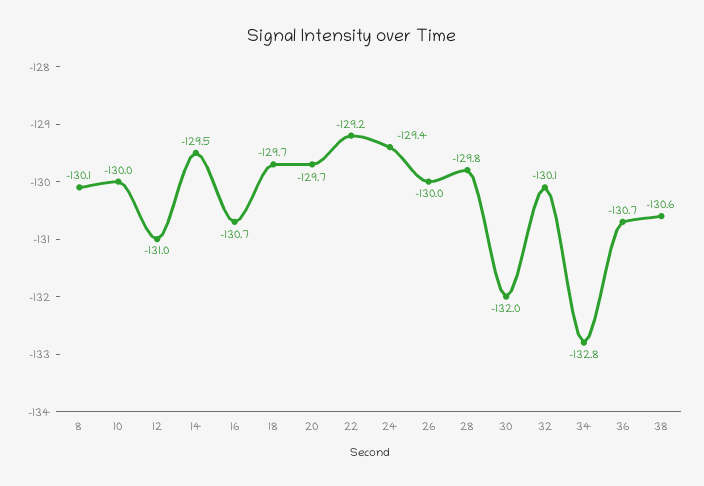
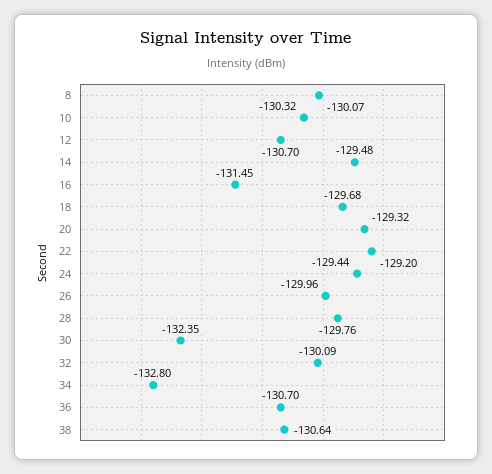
  {
    "8": -130.07,
-   "10": -130,
+   "10": -130.32,
-   "12": -131,
+   "12": -130.7,
    "14": -129.48,
-   "16": -130.7,
+   "16": -131.45,
    "18": -129.68,
-   "20": -129.7,
+   "20": -129.32,
    "22": -129.2,
    "24": -129.44,
    "26": -129.96,
    "28": -129.76,
-   "30": -132,
+   "30": -132.35,
    "32": -130.09,
    "34": -132.8,
    "36": -130.7,
    "38": -130.64
  }

